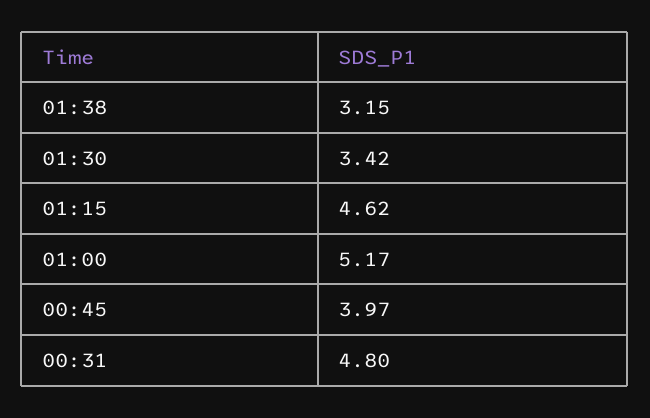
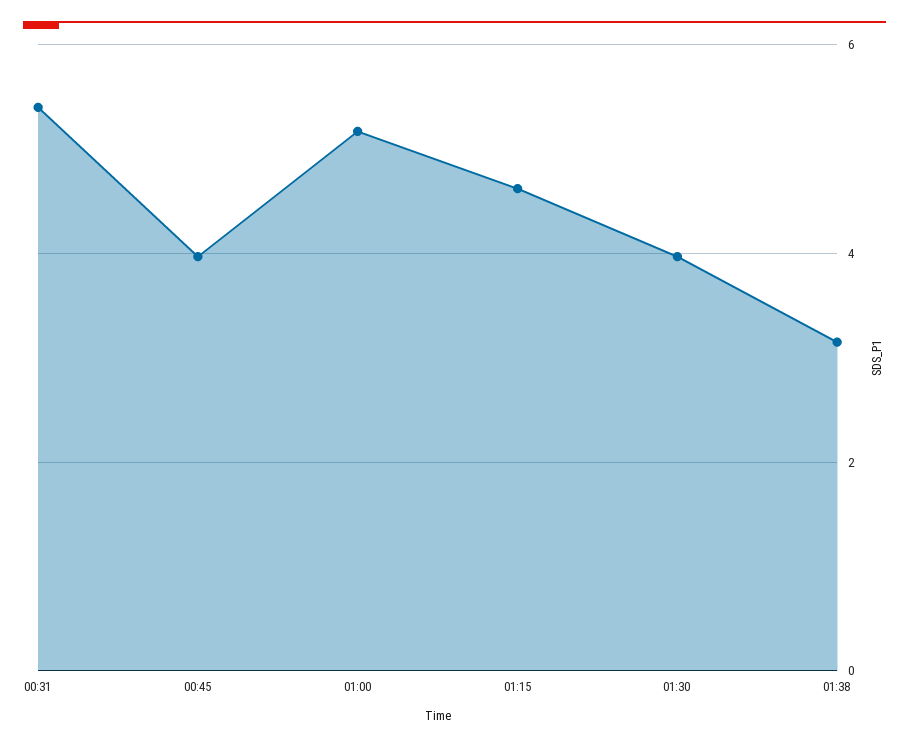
  {
    "01:38": 3.15,
-   "01:30": 3.42,
+   "01:30": 4,
    "01:15": 4.62,
    "01:00": 5.17,
    "00:45": 3.97,
-   "00:31": 4.8
+   "00:31": 5.4
  }

